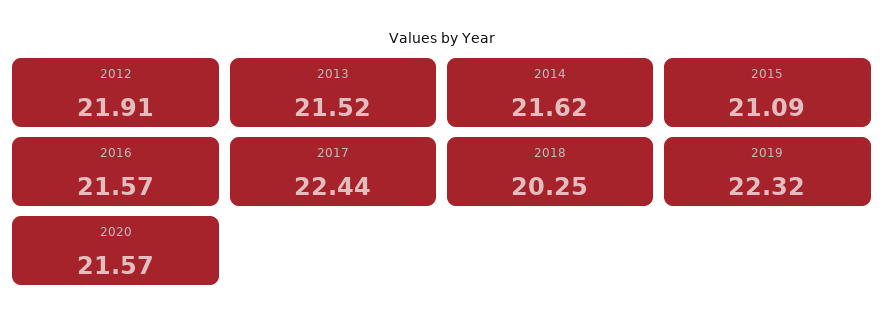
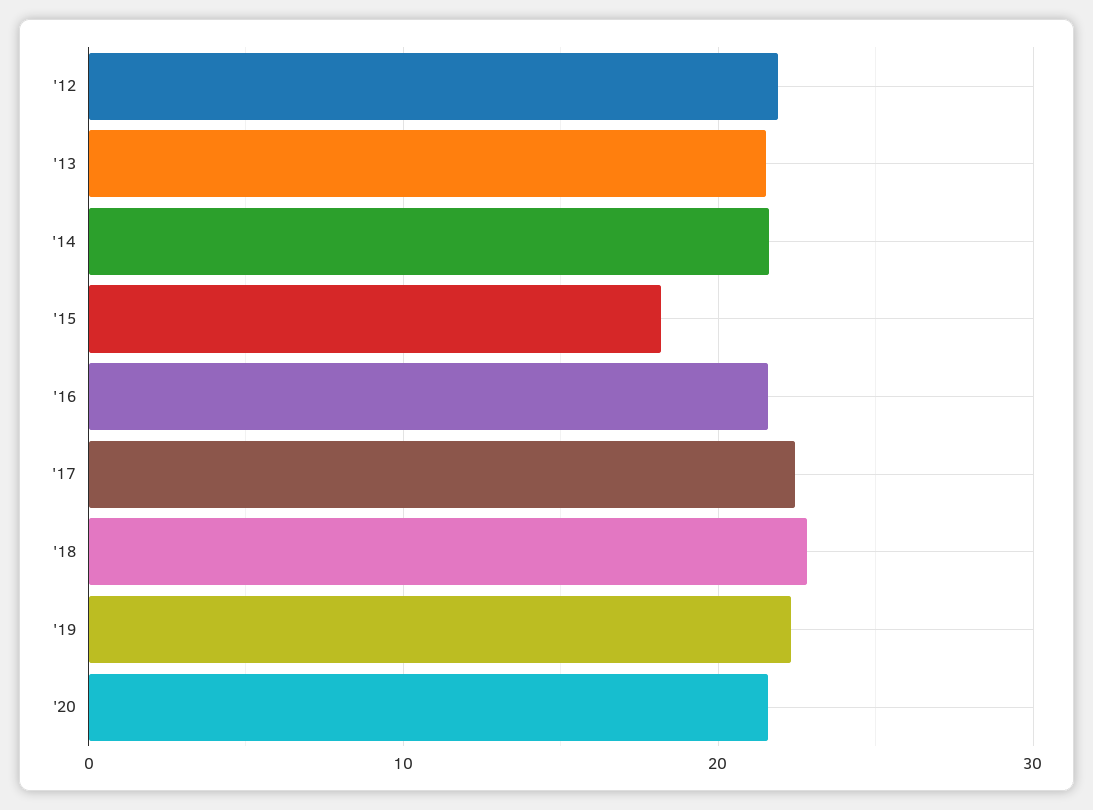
  {
    "2012": 21.91,
    "2013": 21.52,
    "2014": 21.62,
-   "2015": 21.09,
+   "2015": 18,
    "2016": 21.57,
    "2017": 22.44,
-   "2018": 20.25,
+   "2018": 23,
    "2019": 22.32,
    "2020": 21.57
  }

